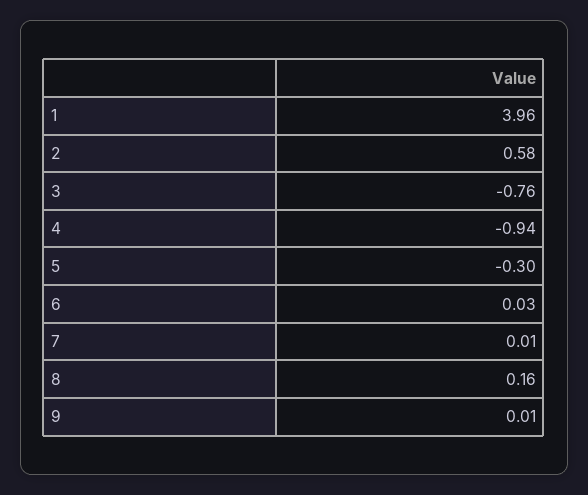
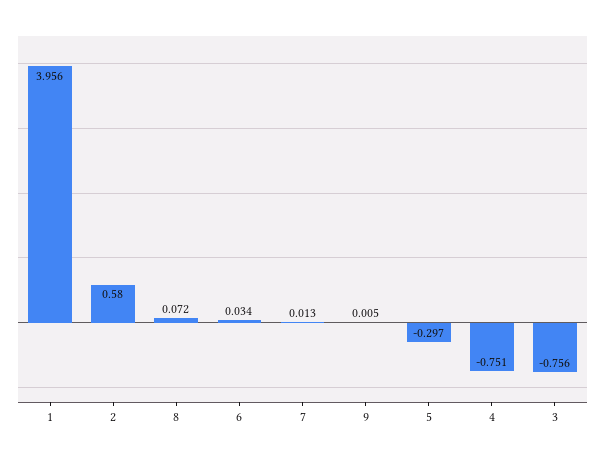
  {
    "1": 3.956,
    "2": 0.58,
    "3": -0.756,
-   "4": -0.94,
+   "4": -0.751,
    "5": -0.297,
    "6": 0.034,
    "7": 0.013,
-   "8": 0.16,
+   "8": 0.072,
    "9": 0.005
  }

